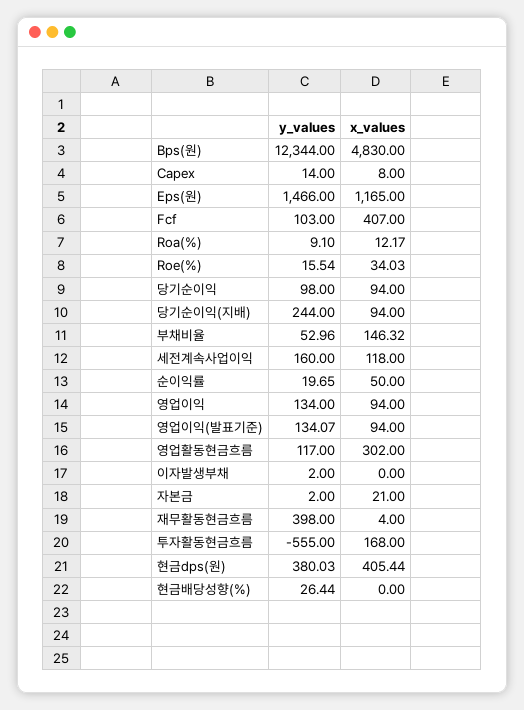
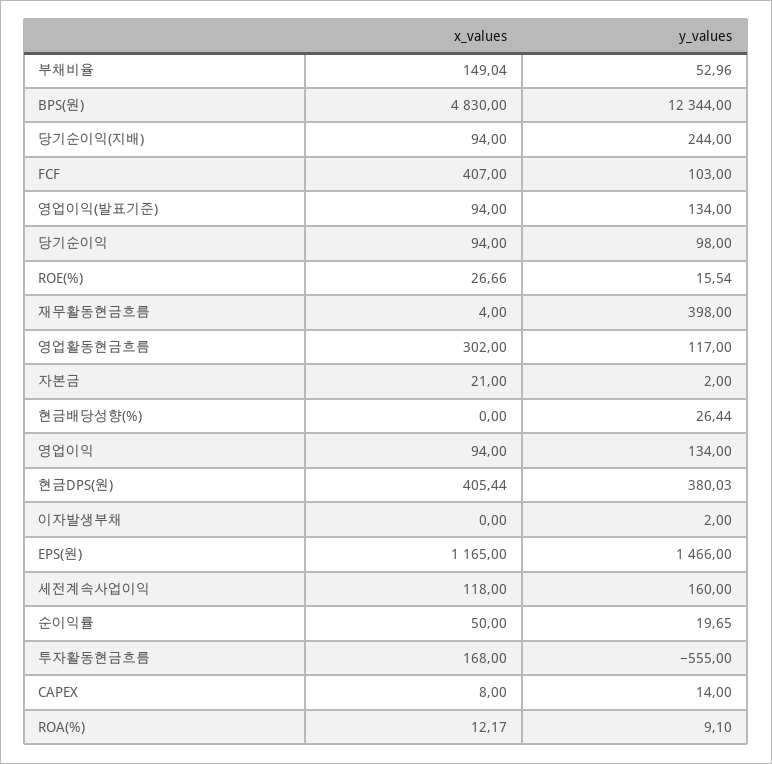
  {
    "y_values": {
      "Bps(원)": 12344,
      "Capex": 14,
      "Eps(원)": 1466,
      "Fcf": 103,
      "Roa(%)": 9.1,
      "Roe(%)": 15.54,
      "당기순이익": 98,
      "당기순이익(지배)": 244,
      "부채비율": 52.96,
      "세전계속사업이익": 160,
      "순이익률": 19.65,
      "영업이익": 134,
-     "영업이익(발표기준)": 134.07,
+     "영업이익(발표기준)": 134,
      "영업활동현금흐름": 117,
      "이자발생부채": 2,
      "자본금": 2,
      "재무활동현금흐름": 398,
      "투자활동현금흐름": -555,
      "현금dps(원)": 380.03,
      "현금배당성향(%)": 26.44
    },
    "x_values": {
      "Bps(원)": 4830,
      "Capex": 8,
      "Eps(원)": 1165,
      "Fcf": 407,
      "Roa(%)": 12.17,
-     "Roe(%)": 34.03,
+     "Roe(%)": 26.66,
      "당기순이익": 94,
      "당기순이익(지배)": 94,
-     "부채비율": 146.32,
+     "부채비율": 149.04,
      "세전계속사업이익": 118,
      "순이익률": 50,
      "영업이익": 94,
      "영업이익(발표기준)": 94,
      "영업활동현금흐름": 302,
      "이자발생부채": 0,
      "자본금": 21,
      "재무활동현금흐름": 4,
      "투자활동현금흐름": 168,
      "현금dps(원)": 405.44,
      "현금배당성향(%)": 0
    }
  }

